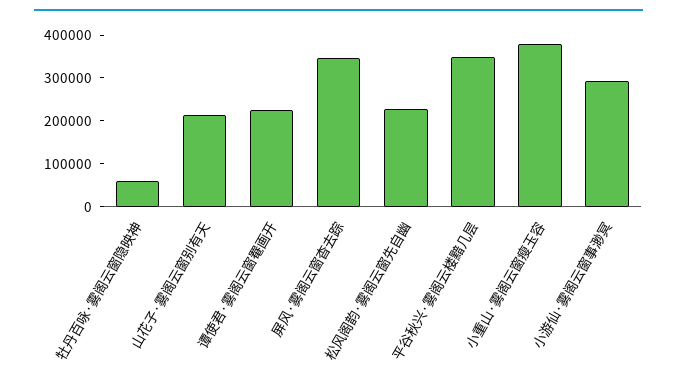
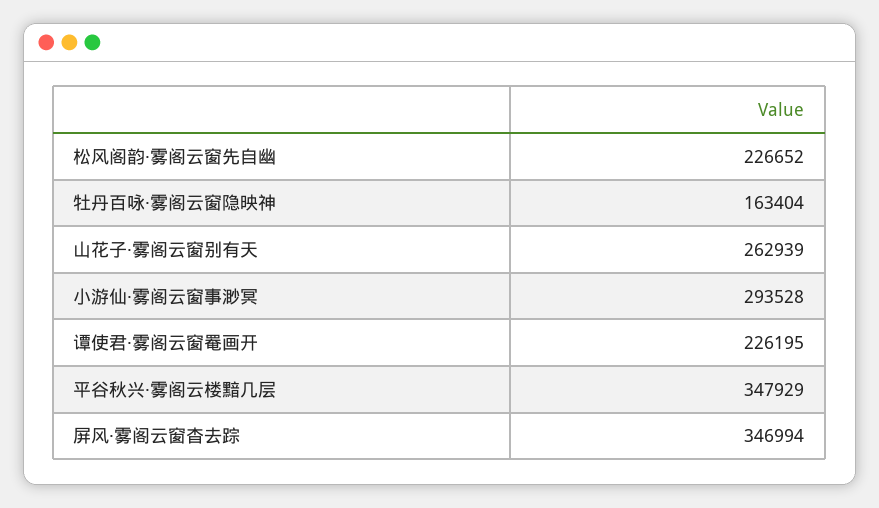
  {
-   "牡丹百咏·雾阁云窗隐映神": 60000,
+   "牡丹百咏·雾阁云窗隐映神": 163404,
-   "山花子·雾阁云窗别有天": 220000,
+   "山花子·雾阁云窗别有天": 262939,
    "谭使君·雾阁云窗罨画开": 226195,
    "屏风·雾阁云窗杳去踪": 346994,
    "松风阁韵·雾阁云窗先自幽": 226652,
    "平谷秋兴·雾阁云楼黯几层": 347929,
-   "小重山·雾阁云窗瘦玉容": 380000,
    "小游仙·雾阁云窗事渺冥": 293528
  }

